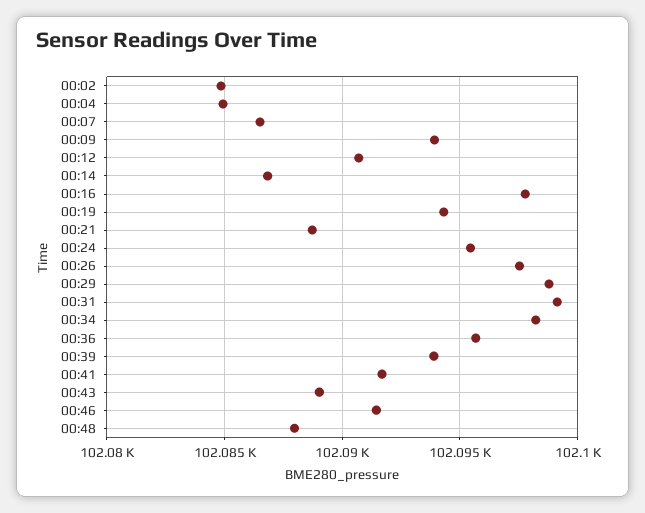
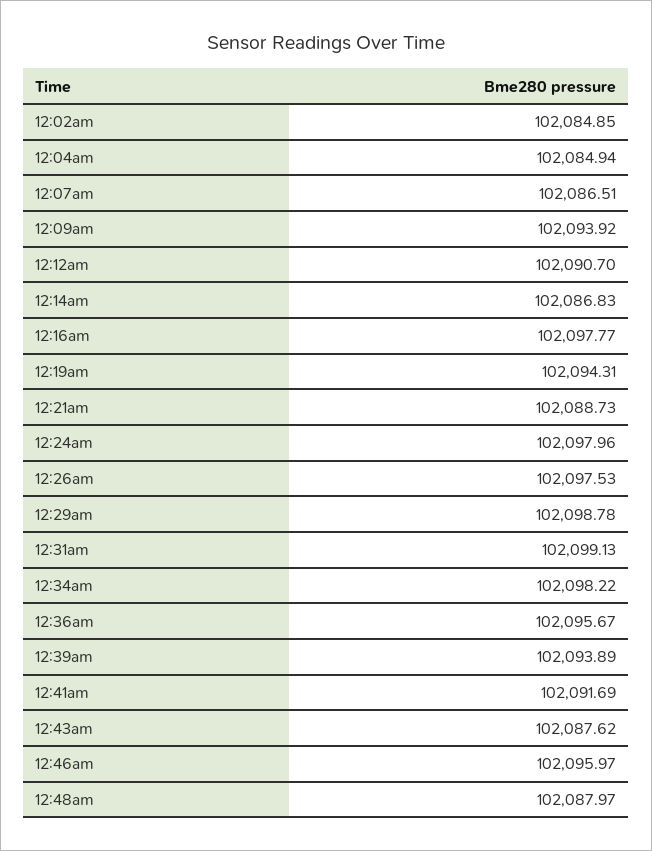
  {
    "00:02": 102084.85,
    "00:04": 102084.94,
    "00:07": 102086.51,
    "00:09": 102093.92,
    "00:12": 102090.7,
    "00:14": 102086.83,
    "00:16": 102097.77,
    "00:19": 102094.31,
    "00:21": 102088.73,
-   "00:24": 102095.5,
+   "00:24": 102097.96,
    "00:26": 102097.53,
    "00:29": 102098.78,
    "00:31": 102099.13,
    "00:34": 102098.22,
    "00:36": 102095.67,
    "00:39": 102093.89,
    "00:41": 102091.69,
-   "00:43": 102089,
+   "00:43": 102087.62,
-   "00:46": 102091.5,
+   "00:46": 102095.97,
    "00:48": 102087.97
  }

